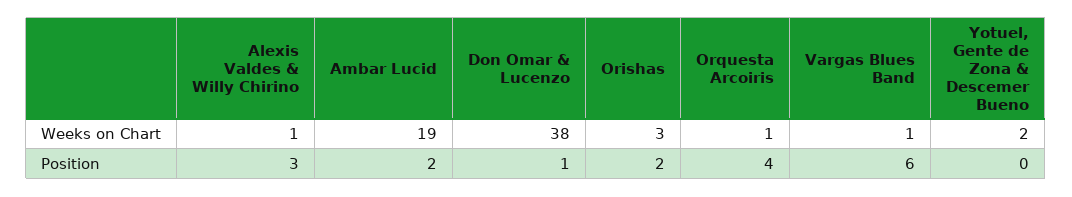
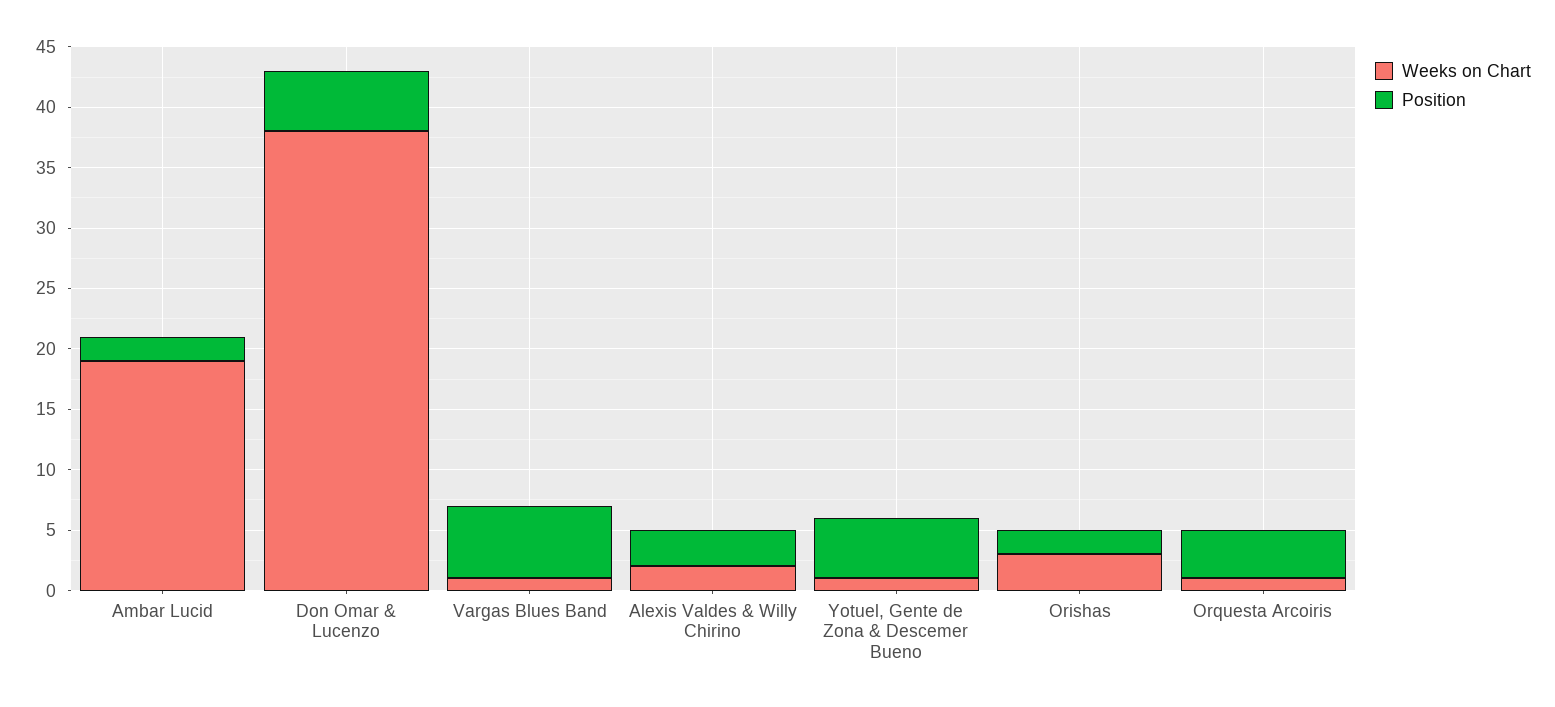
  {
    "Weeks on Chart": {
-     "Alexis Valdes & Willy Chirino": 1,
+     "Alexis Valdes & Willy Chirino": 2,
      "Ambar Lucid": 19,
      "Don Omar & Lucenzo": 38,
      "Orishas": 3,
      "Orquesta Arcoiris": 1,
      "Vargas Blues Band": 1,
-     "Yotuel, Gente de Zona & Descemer Bueno": 2
+     "Yotuel, Gente de Zona & Descemer Bueno": 1
    },
    "Position": {
      "Alexis Valdes & Willy Chirino": 3,
      "Ambar Lucid": 2,
-     "Don Omar & Lucenzo": 1,
+     "Don Omar & Lucenzo": 5,
      "Orishas": 2,
      "Orquesta Arcoiris": 4,
      "Vargas Blues Band": 6,
-     "Yotuel, Gente de Zona & Descemer Bueno": 0
+     "Yotuel, Gente de Zona & Descemer Bueno": 5
    }
  }

